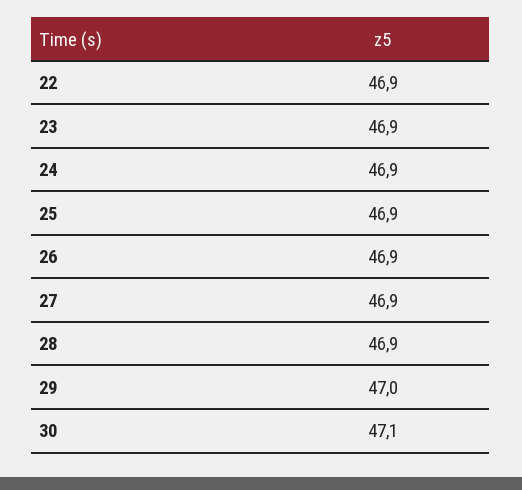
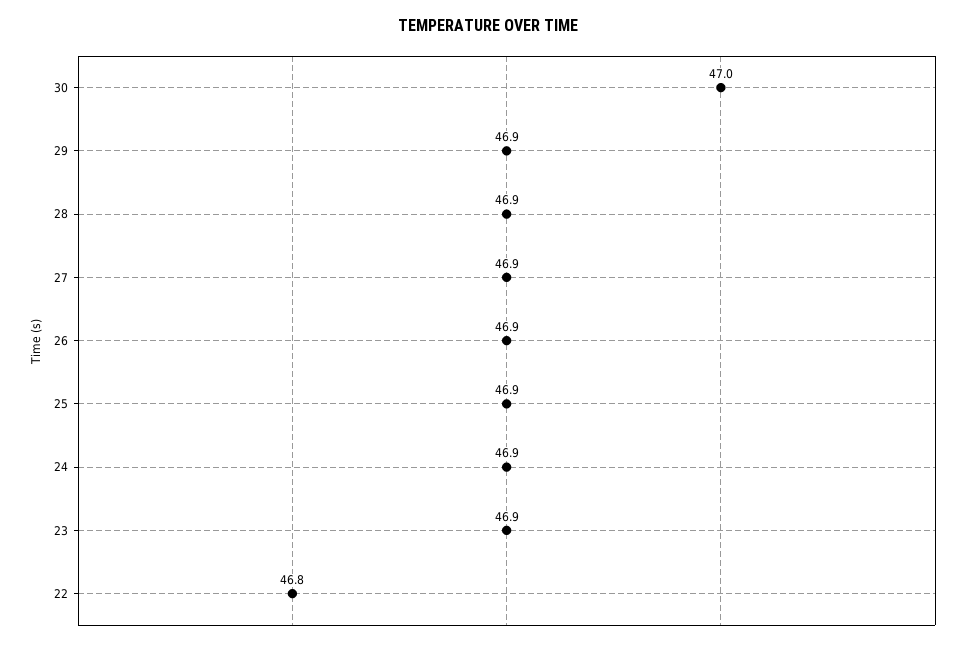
  {
-   "22": 46.9,
+   "22": 46.8,
    "23": 46.9,
    "24": 46.9,
    "25": 46.9,
    "26": 46.9,
    "27": 46.9,
    "28": 46.9,
-   "29": 47,
+   "29": 46.9,
-   "30": 47.1
+   "30": 47
  }

